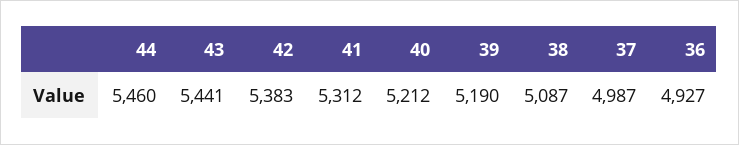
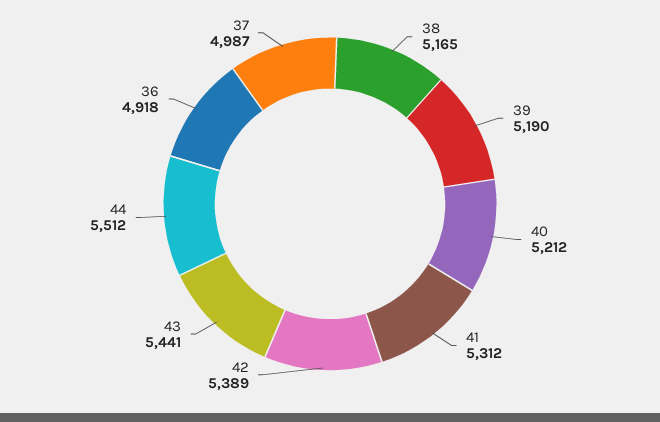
  {
-   "44": 5460,
+   "44": 5512,
    "43": 5441,
-   "42": 5383,
+   "42": 5389,
    "41": 5312,
    "40": 5212,
    "39": 5190,
-   "38": 5087,
+   "38": 5165,
    "37": 4987,
-   "36": 4927
+   "36": 4918
  }

